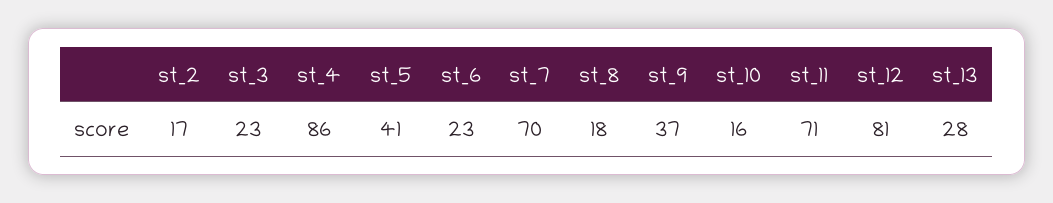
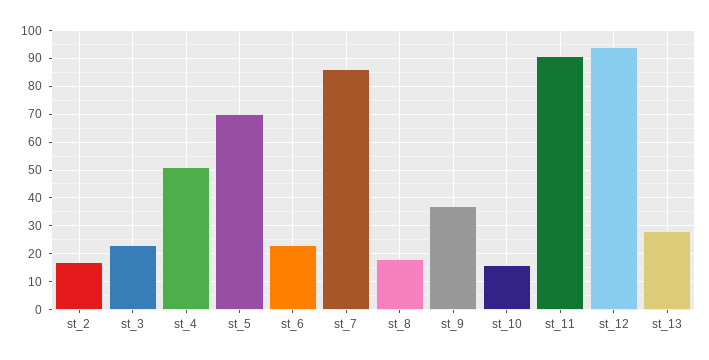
  {
    "st_2": 17,
    "st_3": 23,
-   "st_4": 86,
+   "st_4": 50,
-   "st_5": 41,
+   "st_5": 70,
    "st_6": 23,
-   "st_7": 70,
+   "st_7": 85,
    "st_8": 18,
    "st_9": 37,
    "st_10": 16,
-   "st_11": 71,
+   "st_11": 90,
-   "st_12": 81,
+   "st_12": 95,
    "st_13": 28
  }

